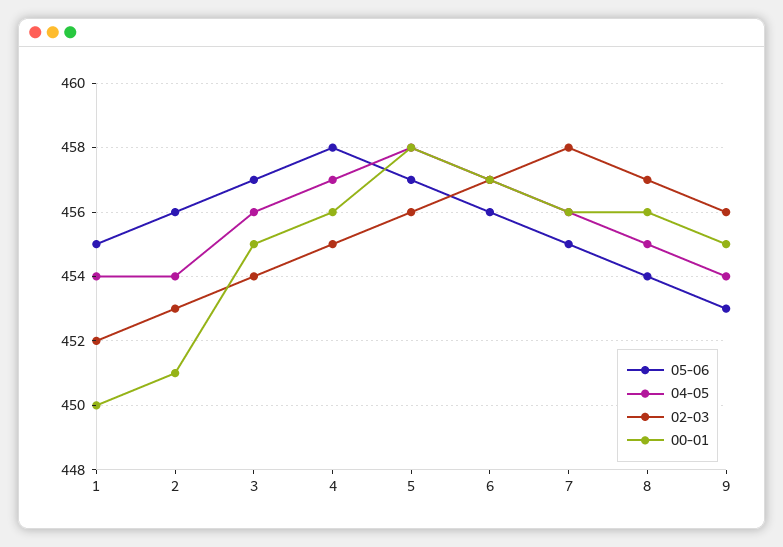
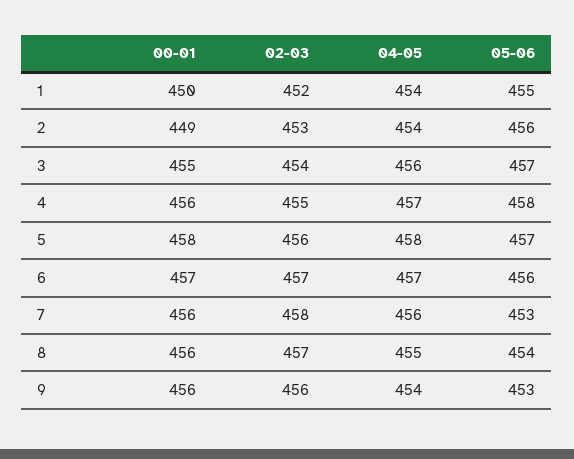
  {
    "05-06": {
      "1": 455,
      "2": 456,
      "3": 457,
      "4": 458,
      "5": 457,
      "6": 456,
-     "7": 455,
+     "7": 453,
      "8": 454,
      "9": 453
    },
    "04-05": {
      "1": 454,
      "2": 454,
      "3": 456,
      "4": 457,
      "5": 458,
      "6": 457,
      "7": 456,
      "8": 455,
      "9": 454
    },
    "02-03": {
      "1": 452,
      "2": 453,
      "3": 454,
      "4": 455,
      "5": 456,
      "6": 457,
      "7": 458,
      "8": 457,
      "9": 456
    },
    "00-01": {
      "1": 450,
-     "2": 451,
+     "2": 449,
      "3": 455,
      "4": 456,
      "5": 458,
      "6": 457,
      "7": 456,
      "8": 456,
-     "9": 455
+     "9": 456
    }
  }

